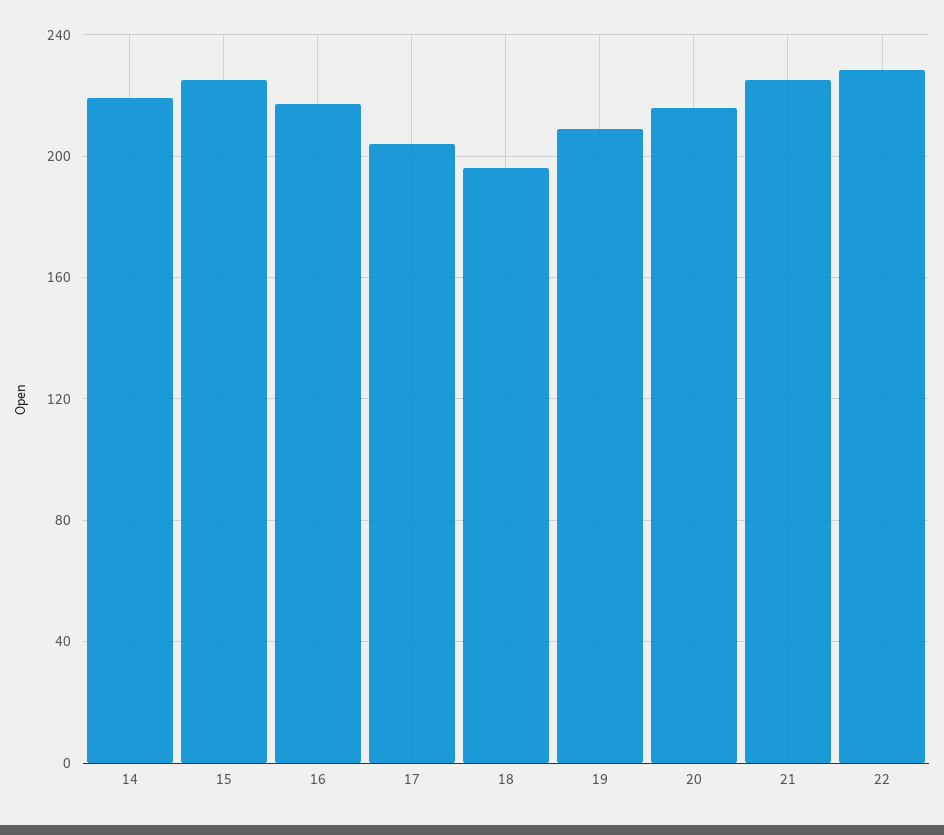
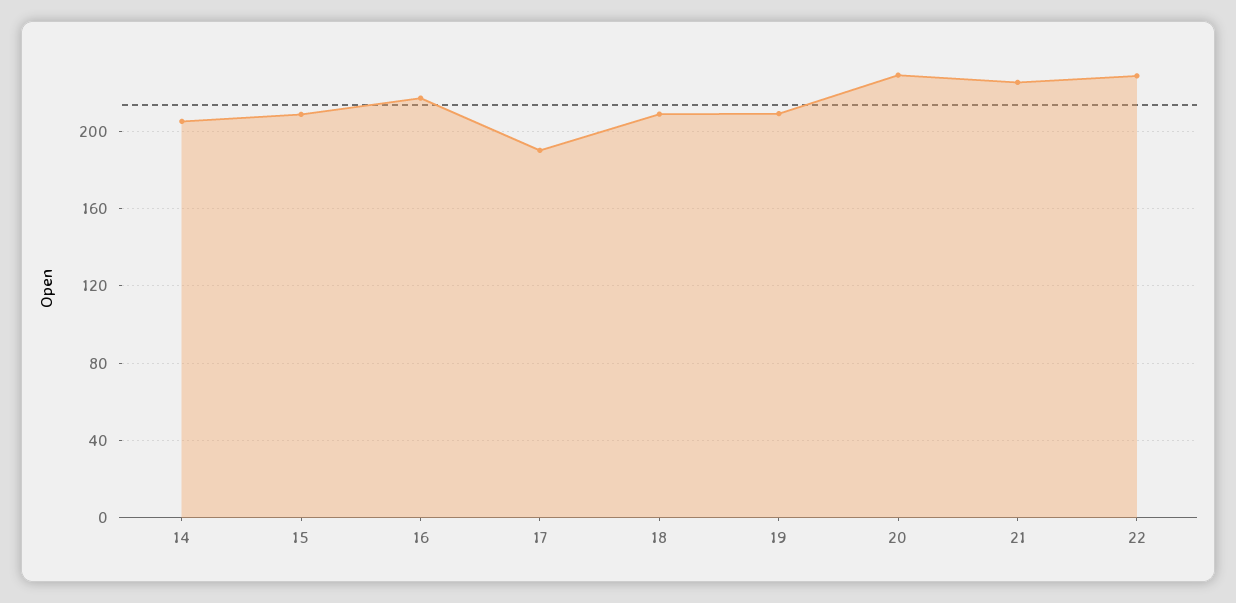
  {
-   "14": 220,
+   "14": 205,
-   "15": 225,
+   "15": 210,
    "16": 215,
-   "17": 205,
+   "17": 190,
-   "18": 195,
+   "18": 210,
    "19": 210,
-   "20": 215,
+   "20": 230,
    "21": 225,
    "22": 230
  }

